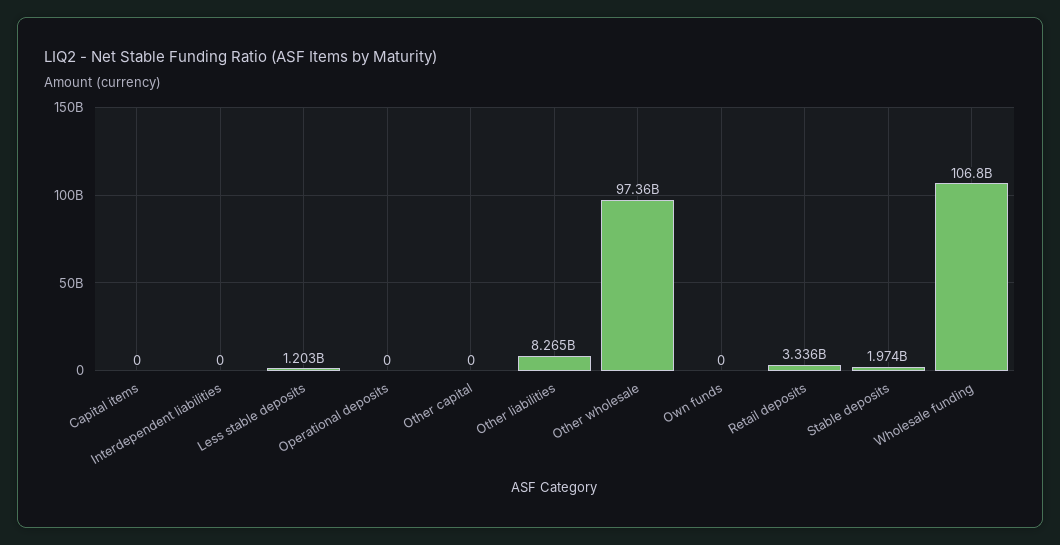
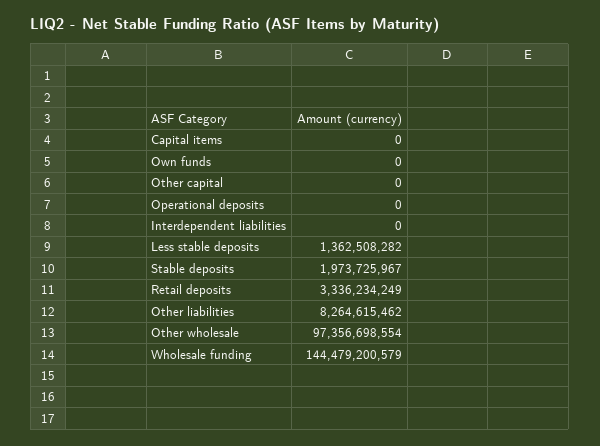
  {
    "Capital items": 0,
    "Interdependent liabilities": 0,
-   "Less stable deposits": 1203000000,
+   "Less stable deposits": 1362508282,
    "Operational deposits": 0,
    "Other capital": 0,
    "Other liabilities": 8264615462,
    "Other wholesale": 97356698554,
    "Own funds": 0,
    "Retail deposits": 3336234249,
    "Stable deposits": 1973725967,
-   "Wholesale funding": 106800000000
+   "Wholesale funding": 144479200579
  }

